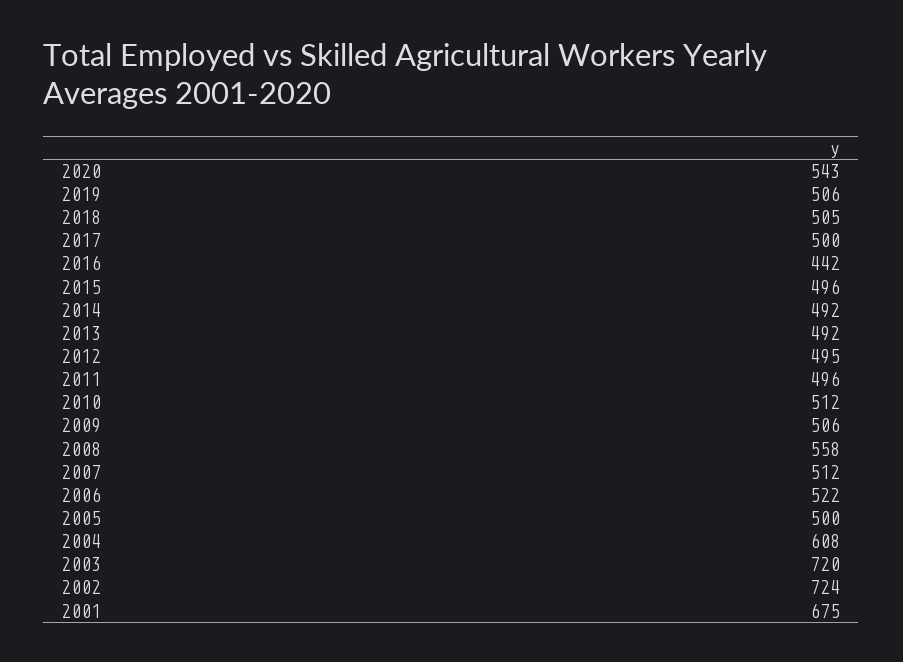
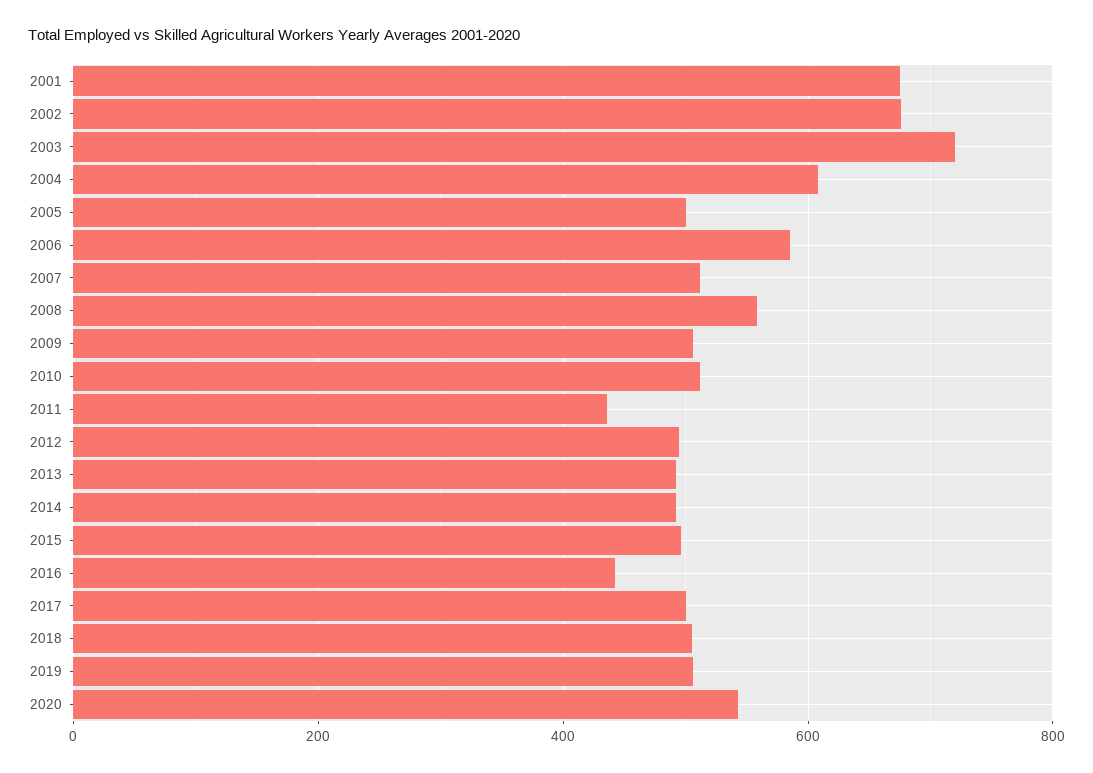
  {
    "2020": 543,
    "2019": 506,
    "2018": 505,
    "2017": 500,
    "2016": 442,
    "2015": 496,
    "2014": 492,
    "2013": 492,
    "2012": 495,
-   "2011": 496,
+   "2011": 440,
    "2010": 512,
    "2009": 506,
    "2008": 558,
    "2007": 512,
-   "2006": 522,
+   "2006": 580,
    "2005": 500,
    "2004": 608,
    "2003": 720,
-   "2002": 724,
+   "2002": 680,
    "2001": 675
  }

